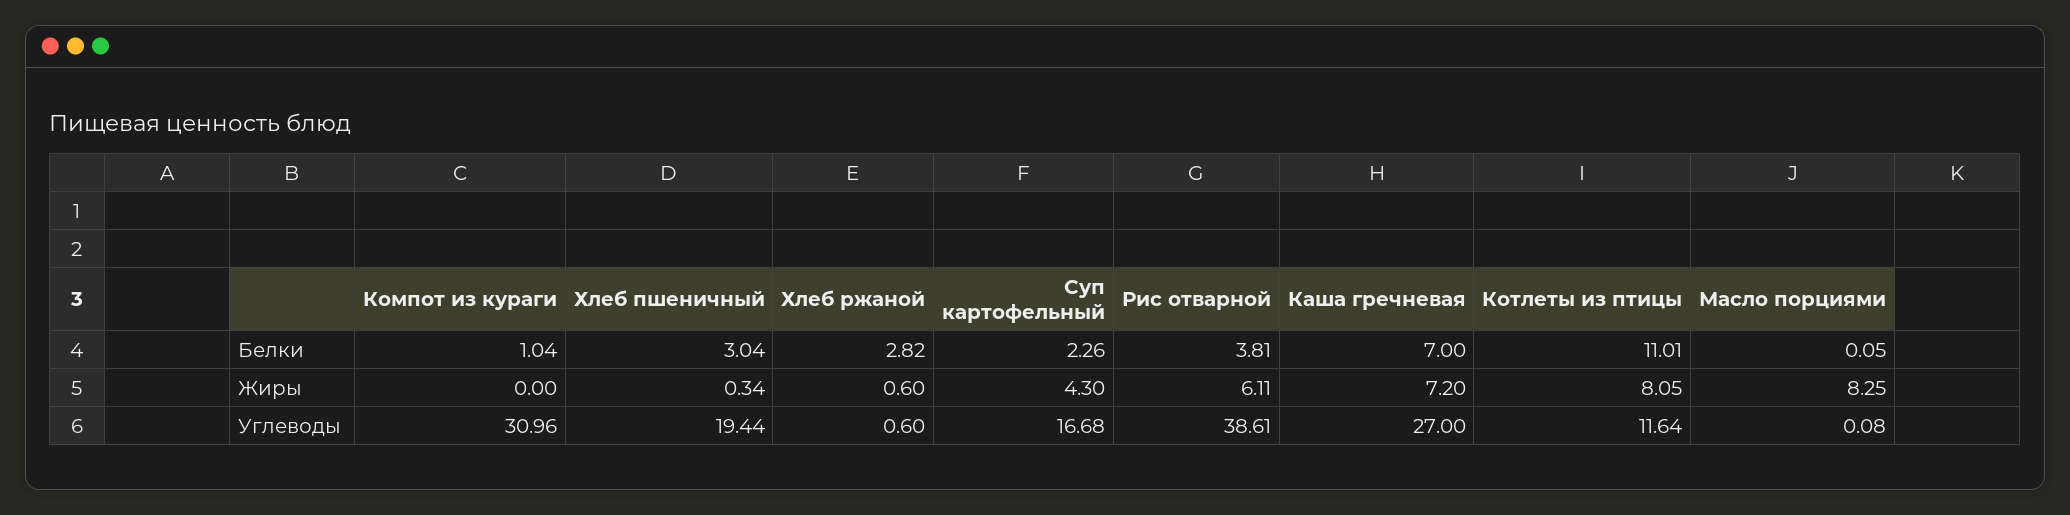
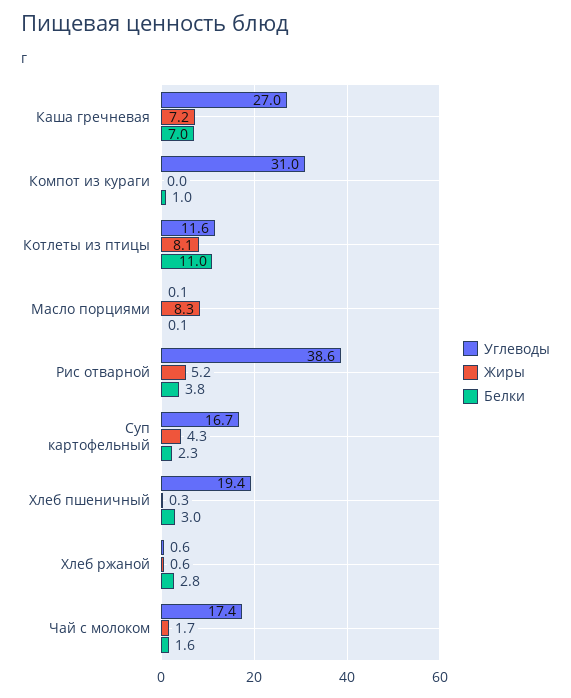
  {
    "Белки": {
      "Компот из кураги": 1.04,
      "Хлеб пшеничный": 3.04,
      "Хлеб ржаной": 2.82,
      "Суп картофельный": 2.26,
      "Рис отварной": 3.81,
      "Каша гречневая": 7,
      "Котлеты из птицы": 11.01,
-     "Масло порциями": 0.05
+     "Масло порциями": 0.05,
+     "Чай с молоком": 1.6
    },
    "Жиры": {
      "Компот из кураги": 0,
      "Хлеб пшеничный": 0.34,
      "Хлеб ржаной": 0.6,
      "Суп картофельный": 4.3,
-     "Рис отварной": 6.11,
+     "Рис отварной": 5.2,
      "Каша гречневая": 7.2,
      "Котлеты из птицы": 8.05,
-     "Масло порциями": 8.25
+     "Масло порциями": 8.25,
+     "Чай с молоком": 1.7
    },
    "Углеводы": {
      "Компот из кураги": 30.96,
      "Хлеб пшеничный": 19.44,
      "Хлеб ржаной": 0.6,
      "Суп картофельный": 16.68,
      "Рис отварной": 38.61,
      "Каша гречневая": 27,
      "Котлеты из птицы": 11.64,
-     "Масло порциями": 0.08
+     "Масло порциями": 0.08,
+     "Чай с молоком": 17.4
    }
  }

